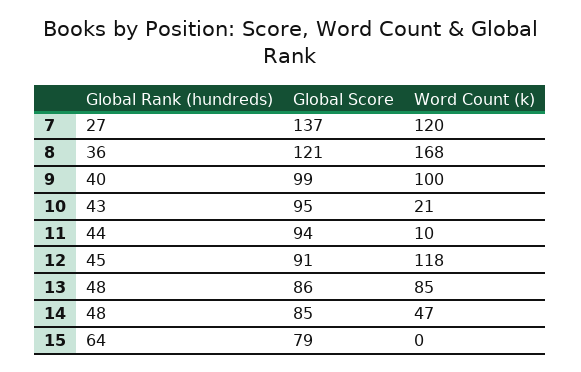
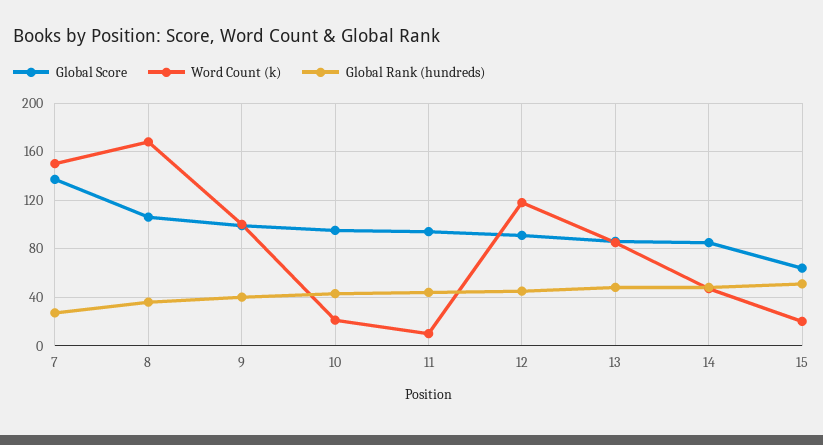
  {
    "Global Rank (hundreds)": {
      "7": 27,
      "8": 36,
      "9": 40,
      "10": 43,
      "11": 44,
      "12": 45,
      "13": 48,
      "14": 48,
-     "15": 64
+     "15": 50
    },
    "Global Score": {
      "7": 137,
-     "8": 121,
+     "8": 105,
      "9": 99,
      "10": 95,
      "11": 94,
      "12": 91,
      "13": 86,
      "14": 85,
-     "15": 79
+     "15": 65
    },
    "Word Count (k)": {
-     "7": 120,
+     "7": 150,
      "8": 168,
      "9": 100,
      "10": 21,
      "11": 10,
      "12": 118,
      "13": 85,
      "14": 47,
-     "15": 0
+     "15": 20
    }
  }

